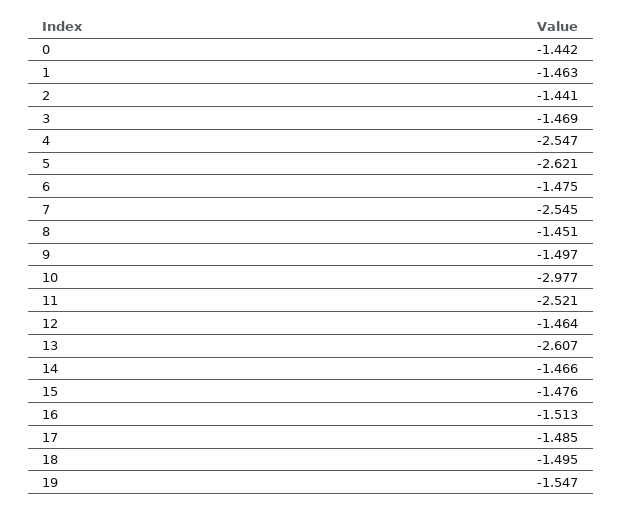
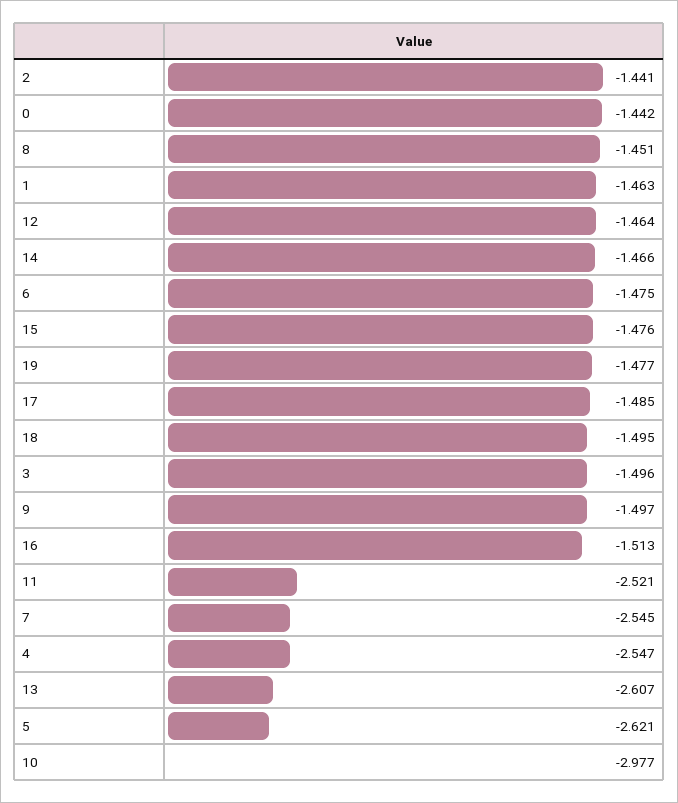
  {
    "0": -1.442,
    "1": -1.463,
    "2": -1.441,
-   "3": -1.469,
+   "3": -1.496,
    "4": -2.547,
    "5": -2.621,
    "6": -1.475,
    "7": -2.545,
    "8": -1.451,
    "9": -1.497,
    "10": -2.977,
    "11": -2.521,
    "12": -1.464,
    "13": -2.607,
    "14": -1.466,
    "15": -1.476,
    "16": -1.513,
    "17": -1.485,
    "18": -1.495,
-   "19": -1.547
+   "19": -1.477
  }

